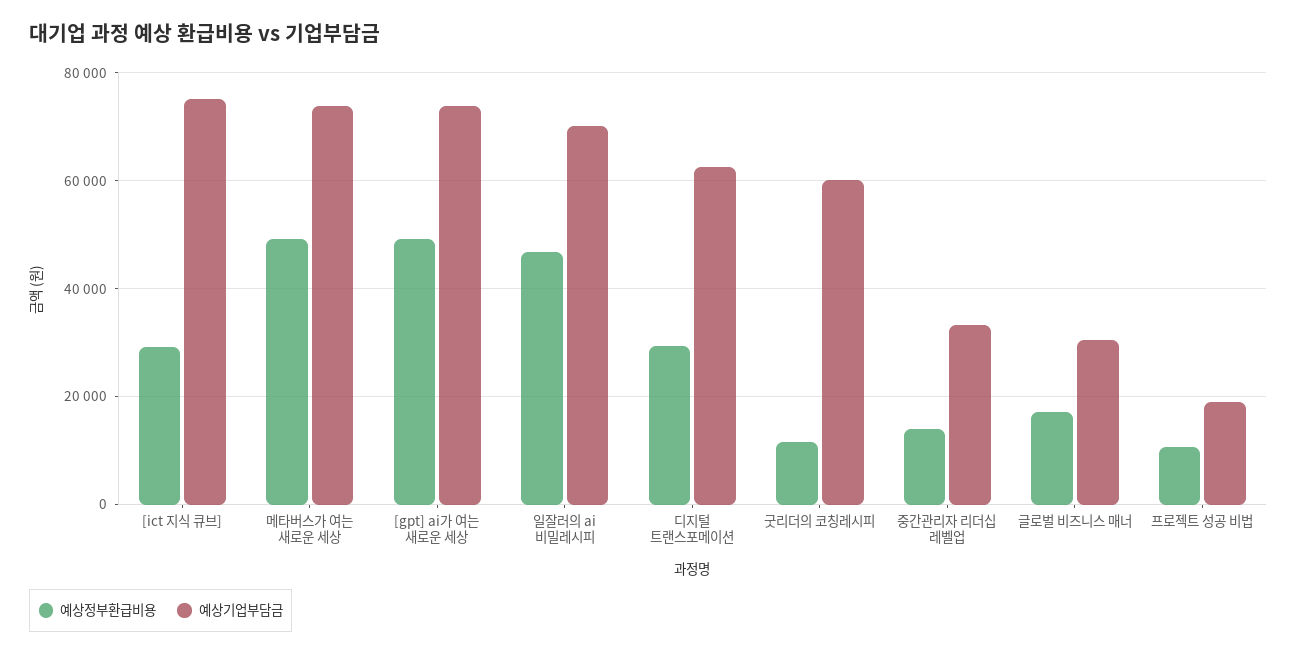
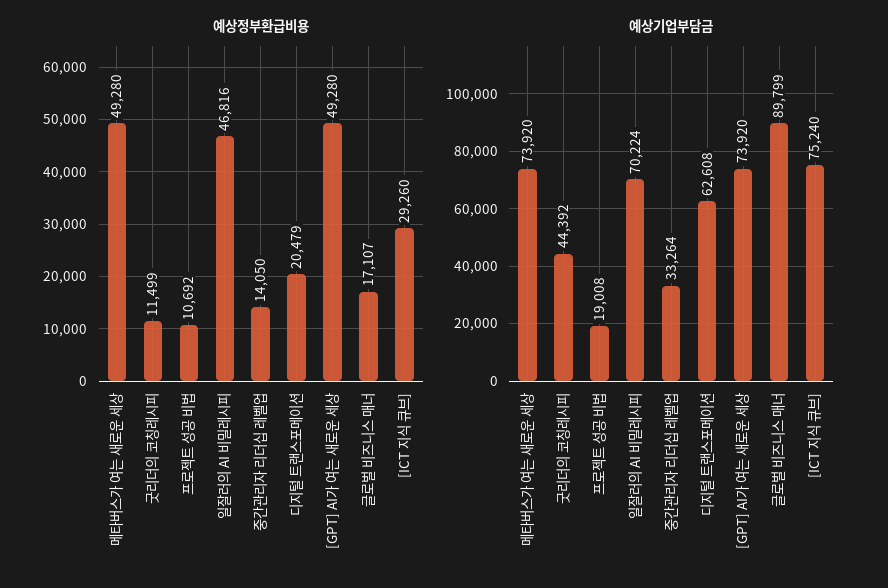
  {
    "예상정부환급비용": {
      "[ict 지식 큐브]": 29260,
      "메타버스가 여는 새로운 세상": 49280,
      "[gpt] ai가 여는 새로운 세상": 49280,
      "일잘러의 ai 비밀레시피": 46816,
-     "디지털 트랜스포메이션": 30000,
+     "디지털 트랜스포메이션": 20479,
      "굿리더의 코칭레시피": 11499,
      "중간관리자 리더십 레벨업": 14050,
      "글로벌 비즈니스 매너": 17107,
      "프로젝트 성공 비법": 10692
    },
    "예상기업부담금": {
      "[ict 지식 큐브]": 75240,
      "메타버스가 여는 새로운 세상": 73920,
      "[gpt] ai가 여는 새로운 세상": 73920,
      "일잘러의 ai 비밀레시피": 70224,
      "디지털 트랜스포메이션": 62608,
-     "굿리더의 코칭레시피": 60000,
+     "굿리더의 코칭레시피": 44392,
      "중간관리자 리더십 레벨업": 33264,
-     "글로벌 비즈니스 매너": 30000,
+     "글로벌 비즈니스 매너": 89799,
      "프로젝트 성공 비법": 19008
    }
  }

